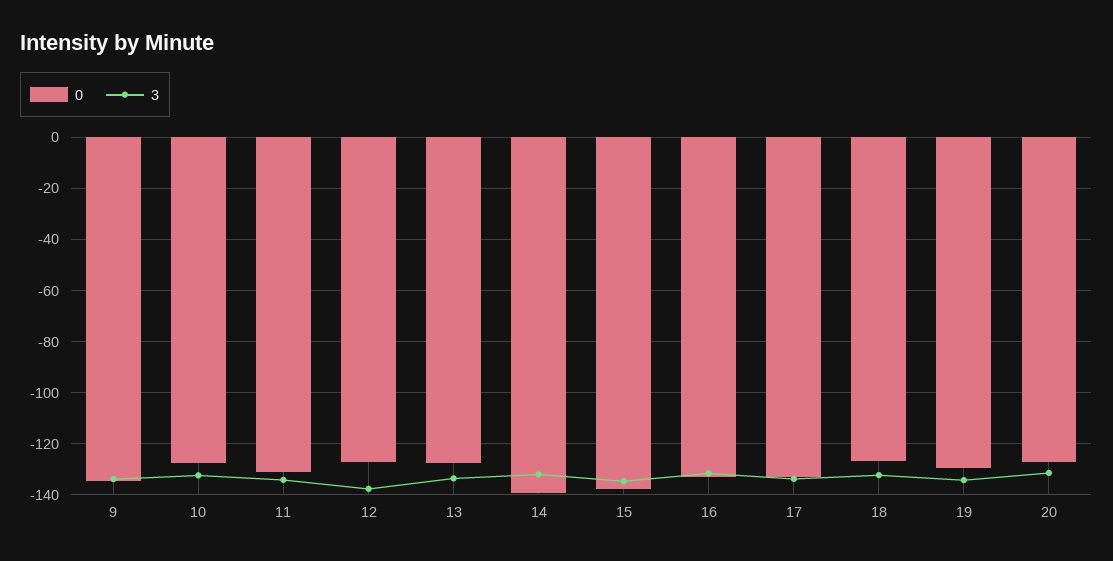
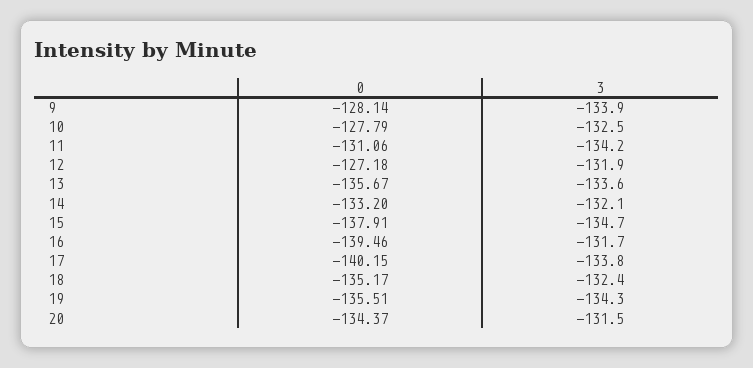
  {
    "0": {
-     "9": -135,
+     "9": -128.14,
      "10": -127.79,
      "11": -131.06,
      "12": -127.18,
-     "13": -127.5,
+     "13": -135.67,
-     "14": -140,
+     "14": -133.2,
      "15": -137.91,
-     "16": -132.5,
+     "16": -139.46,
-     "17": -132.5,
+     "17": -140.15,
-     "18": -127.5,
+     "18": -135.17,
-     "19": -130,
+     "19": -135.51,
-     "20": -127.5
+     "20": -134.37
    },
    "3": {
      "9": -133.9,
      "10": -132.5,
      "11": -134.2,
-     "12": -137.5,
+     "12": -131.9,
      "13": -133.6,
      "14": -132.1,
      "15": -134.7,
      "16": -131.7,
      "17": -133.8,
      "18": -132.4,
      "19": -134.3,
      "20": -131.5
    }
  }

